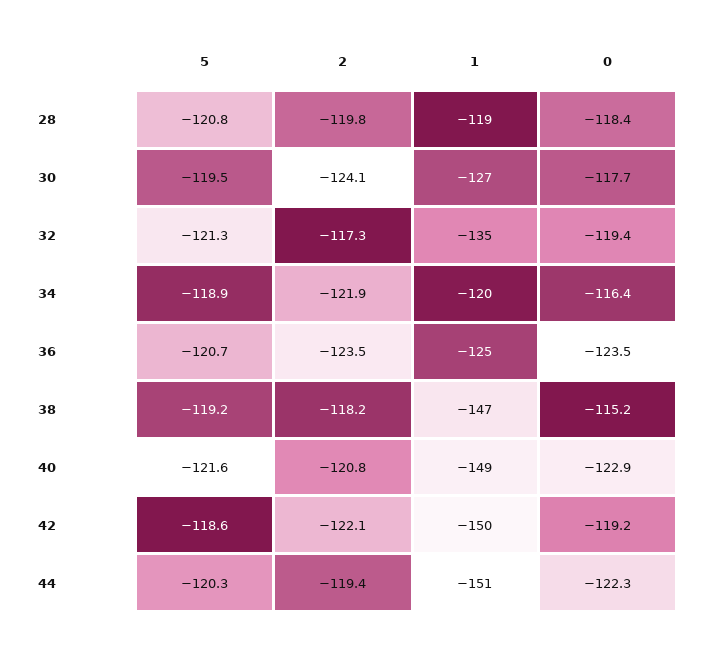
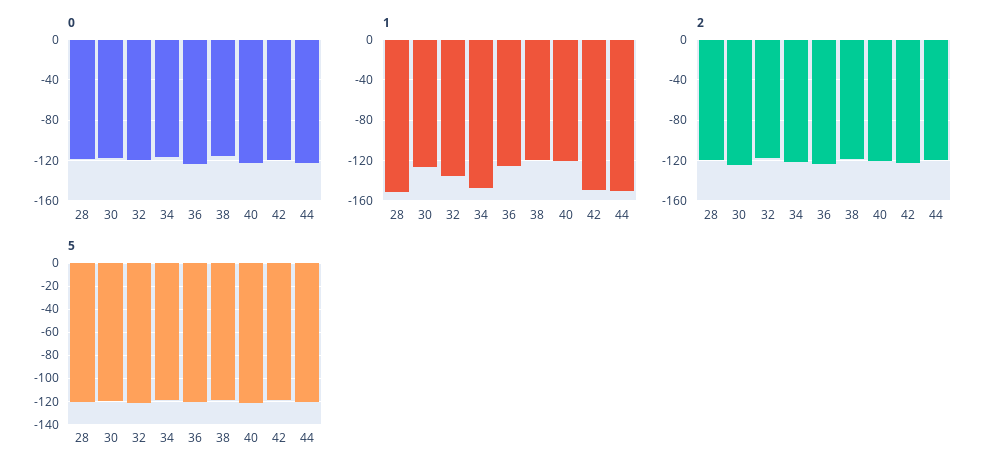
  {
    "5": {
      "28": -120.8,
      "30": -119.5,
      "32": -121.3,
      "34": -118.9,
      "36": -120.7,
      "38": -119.2,
      "40": -121.6,
      "42": -118.6,
      "44": -120.3
    },
    "2": {
      "28": -119.8,
      "30": -124.1,
      "32": -117.3,
      "34": -121.9,
      "36": -123.5,
      "38": -118.2,
      "40": -120.8,
      "42": -122.1,
      "44": -119.4
    },
    "1": {
-     "28": -119,
+     "28": -150,
      "30": -127,
      "32": -135,
-     "34": -120,
+     "34": -150,
      "36": -125,
-     "38": -147,
+     "38": -120,
-     "40": -149,
+     "40": -120,
      "42": -150,
      "44": -151
    },
    "0": {
      "28": -118.4,
      "30": -117.7,
      "32": -119.4,
      "34": -116.4,
      "36": -123.5,
      "38": -115.2,
      "40": -122.9,
      "42": -119.2,
      "44": -122.3
    }
  }

